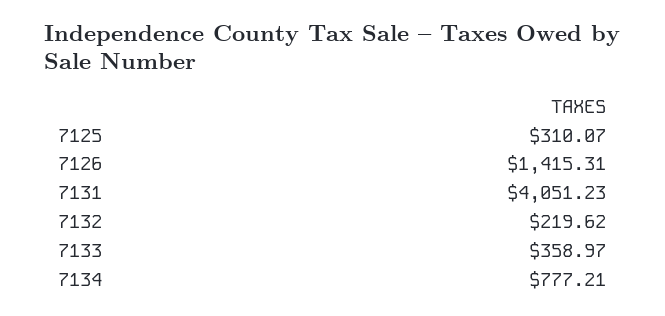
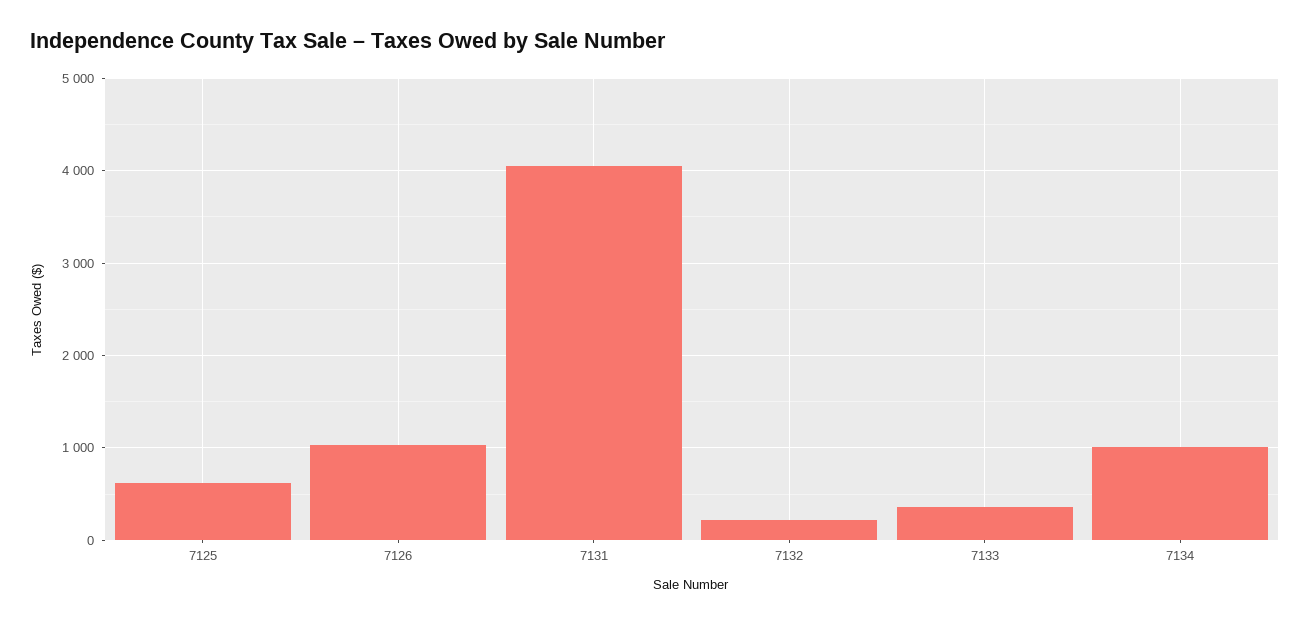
  {
-   "7125": 310.07,
+   "7125": 600,
-   "7126": 1415.31,
+   "7126": 1000,
    "7131": 4051.23,
    "7132": 219.62,
    "7133": 358.97,
-   "7134": 777.21
+   "7134": 1000
  }

